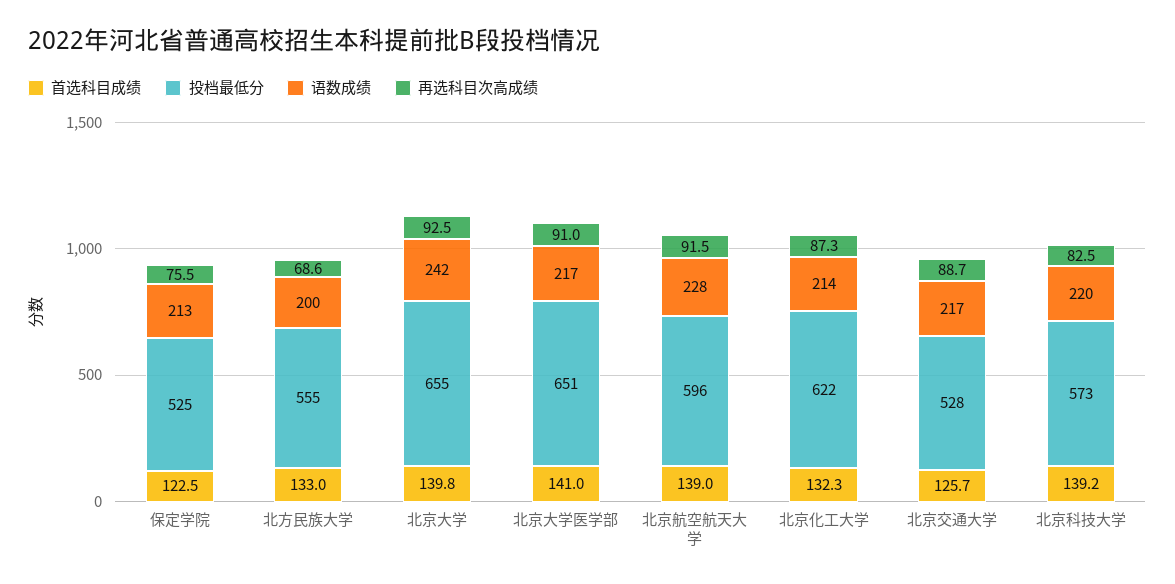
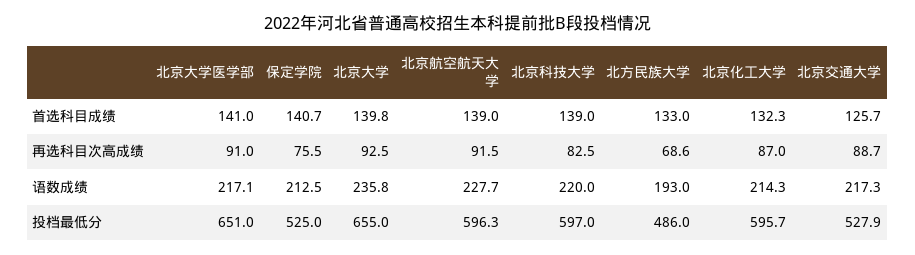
  {
    "首选科目成绩": {
-     "保定学院": 122.5,
+     "保定学院": 140.7,
      "北方民族大学": 133,
      "北京大学": 139.8,
      "北京大学医学部": 141,
      "北京航空航天大学": 139,
      "北京化工大学": 132.3,
      "北京交通大学": 125.7,
-     "北京科技大学": 139.2
+     "北京科技大学": 139
    },
    "投档最低分": {
      "保定学院": 525,
-     "北方民族大学": 555,
+     "北方民族大学": 486,
      "北京大学": 655,
      "北京大学医学部": 651,
      "北京航空航天大学": 596.3,
-     "北京化工大学": 622,
+     "北京化工大学": 595.7,
      "北京交通大学": 527.9,
-     "北京科技大学": 573
+     "北京科技大学": 597
    },
    "语数成绩": {
      "保定学院": 212.5,
-     "北方民族大学": 200,
+     "北方民族大学": 193,
-     "北京大学": 242,
+     "北京大学": 235.8,
      "北京大学医学部": 217.1,
      "北京航空航天大学": 227.7,
      "北京化工大学": 214.3,
      "北京交通大学": 217.3,
      "北京科技大学": 220
    },
    "再选科目次高成绩": {
      "保定学院": 75.5,
      "北方民族大学": 68.6,
      "北京大学": 92.5,
      "北京大学医学部": 91,
      "北京航空航天大学": 91.5,
-     "北京化工大学": 87.3,
+     "北京化工大学": 87,
      "北京交通大学": 88.7,
      "北京科技大学": 82.5
    }
  }

